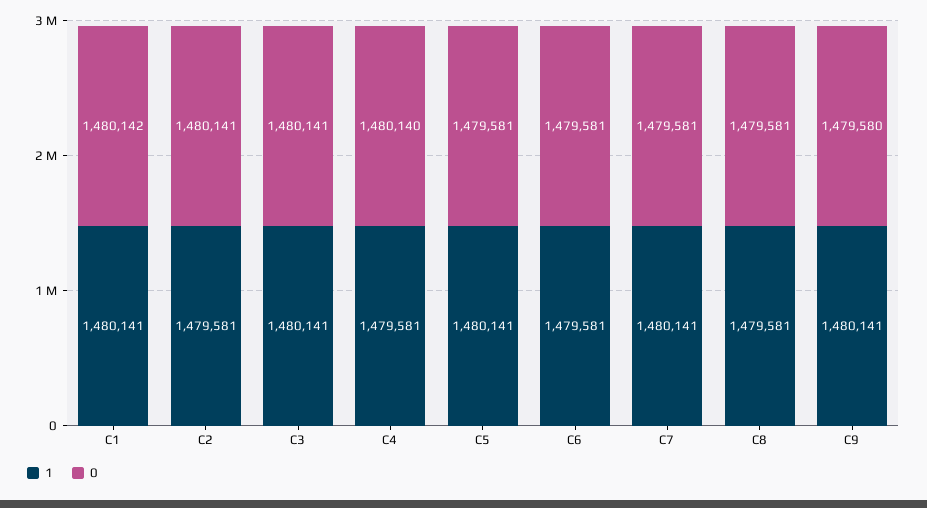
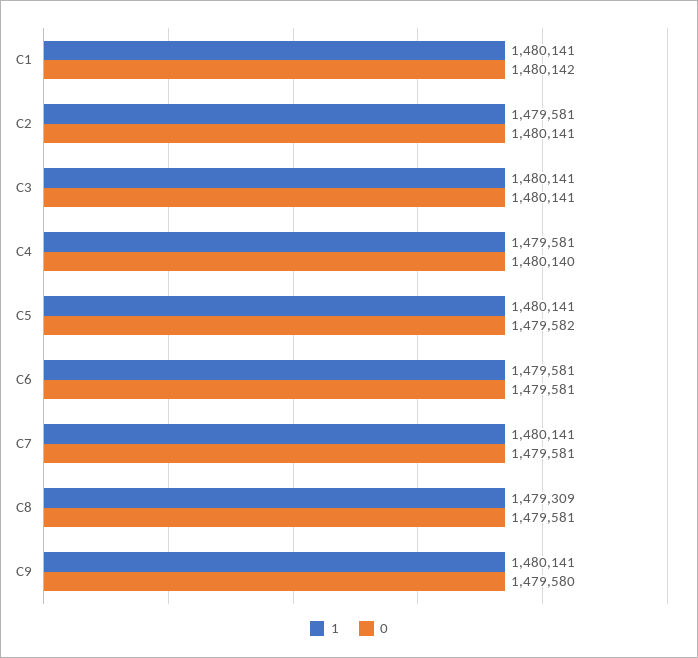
  {
    "1": {
      "C1": 1480141,
      "C2": 1479581,
      "C3": 1480141,
      "C4": 1479581,
      "C5": 1480141,
      "C6": 1479581,
      "C7": 1480141,
-     "C8": 1479581,
+     "C8": 1479309,
      "C9": 1480141
    },
    "0": {
      "C1": 1480142,
      "C2": 1480141,
      "C3": 1480141,
      "C4": 1480140,
-     "C5": 1479581,
+     "C5": 1479582,
      "C6": 1479581,
      "C7": 1479581,
      "C8": 1479581,
      "C9": 1479580
    }
  }

